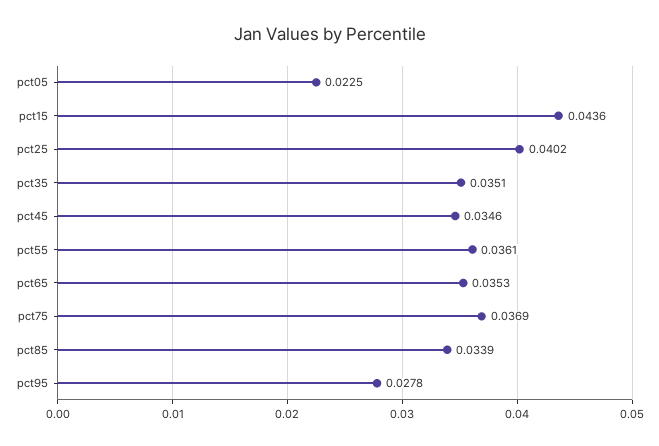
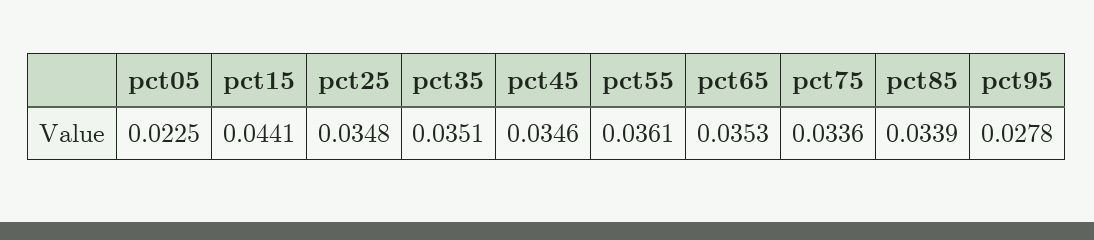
  {
    "pct05": 0.0225,
-   "pct15": 0.0436,
+   "pct15": 0.0441,
-   "pct25": 0.0402,
+   "pct25": 0.0348,
    "pct35": 0.0351,
    "pct45": 0.0346,
    "pct55": 0.0361,
    "pct65": 0.0353,
-   "pct75": 0.0369,
+   "pct75": 0.0336,
    "pct85": 0.0339,
    "pct95": 0.0278
  }

